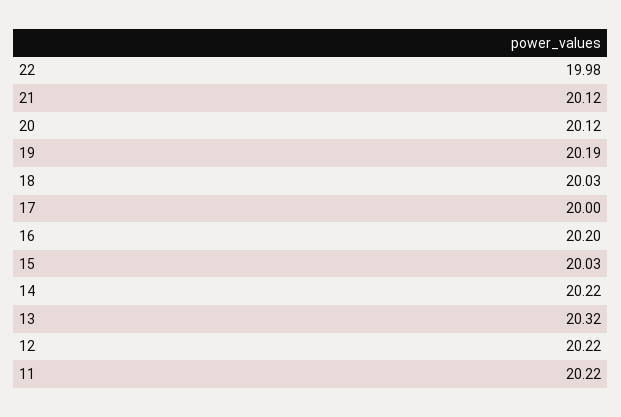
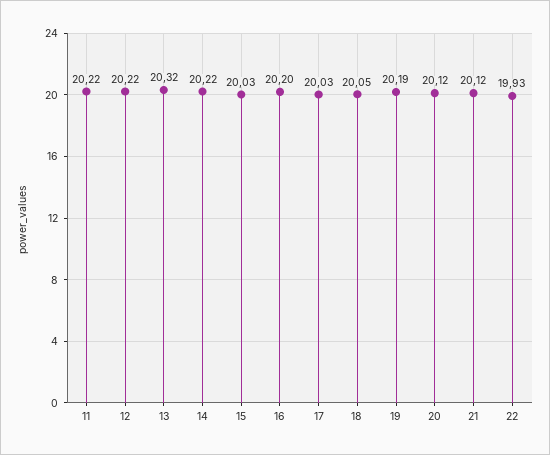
  {
-   "22": 19.98,
+   "22": 19.93,
    "21": 20.12,
    "20": 20.12,
    "19": 20.19,
-   "18": 20.03,
+   "18": 20.05,
-   "17": 20,
+   "17": 20.03,
    "16": 20.2,
    "15": 20.03,
    "14": 20.22,
    "13": 20.32,
    "12": 20.22,
    "11": 20.22
  }

